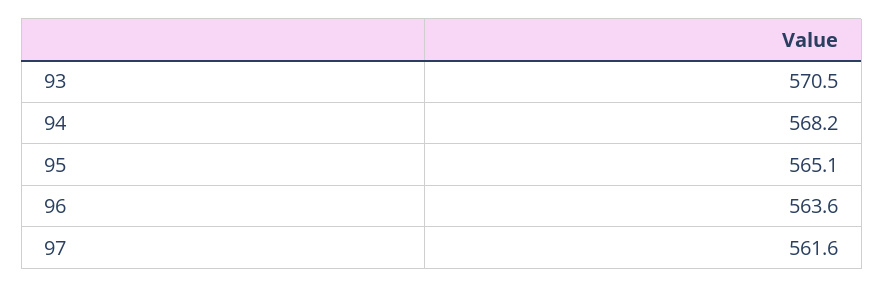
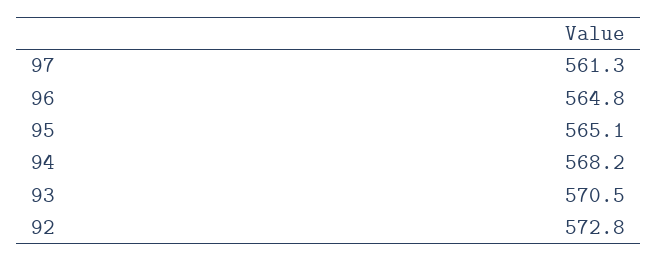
  {
    "93": 570.5,
    "94": 568.2,
    "95": 565.1,
-   "96": 563.6,
+   "96": 564.8,
-   "97": 561.6
+   "97": 561.3,
+   "92": 572.8
  }

